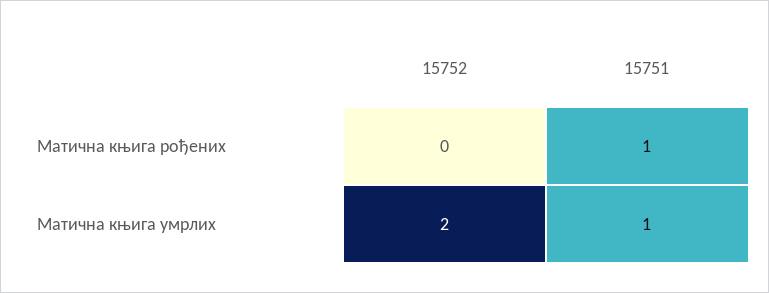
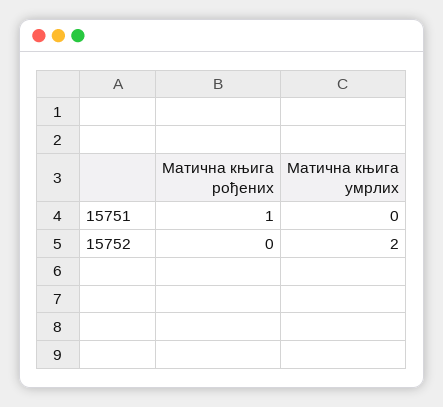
  {
    "15752": {
      "Матична књига рођених": 0,
      "Матична књига умрлих": 2
    },
    "15751": {
      "Матична књига рођених": 1,
-     "Матична књига умрлих": 1
+     "Матична књига умрлих": 0
    }
  }

